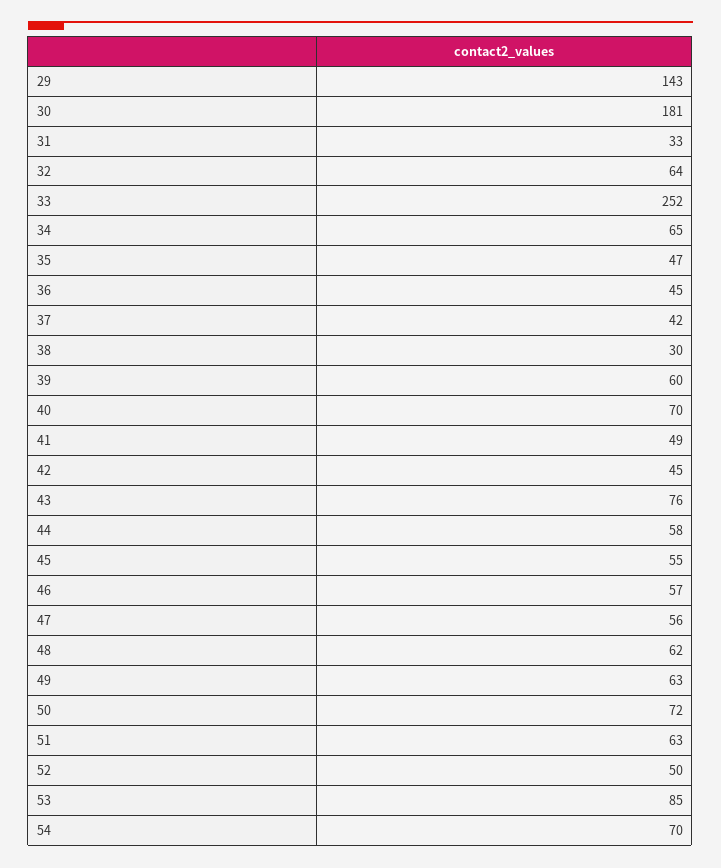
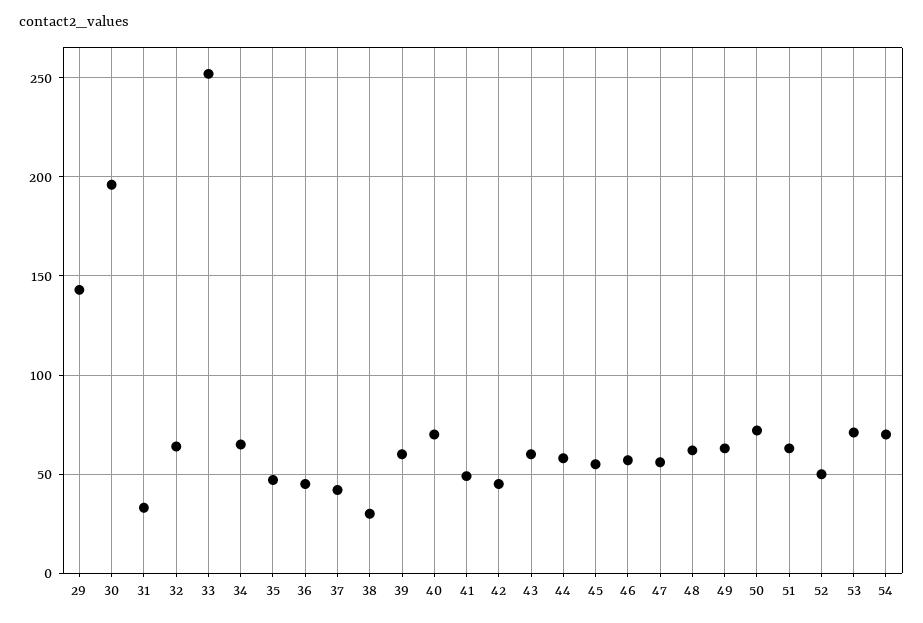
  {
    "29": 143,
-   "30": 181,
+   "30": 195,
    "31": 33,
    "32": 64,
    "33": 252,
    "34": 65,
    "35": 47,
    "36": 45,
    "37": 42,
    "38": 30,
    "39": 60,
    "40": 70,
    "41": 49,
    "42": 45,
-   "43": 76,
+   "43": 60,
    "44": 58,
    "45": 55,
    "46": 57,
    "47": 56,
    "48": 62,
    "49": 63,
    "50": 72,
    "51": 63,
    "52": 50,
-   "53": 85,
+   "53": 70,
    "54": 70
  }

